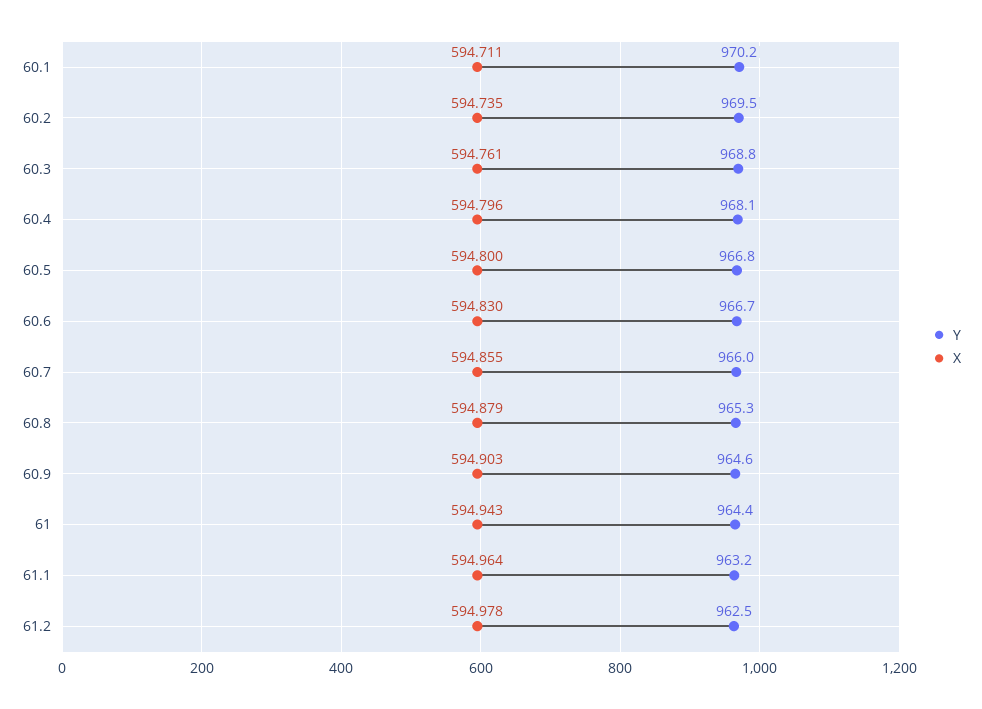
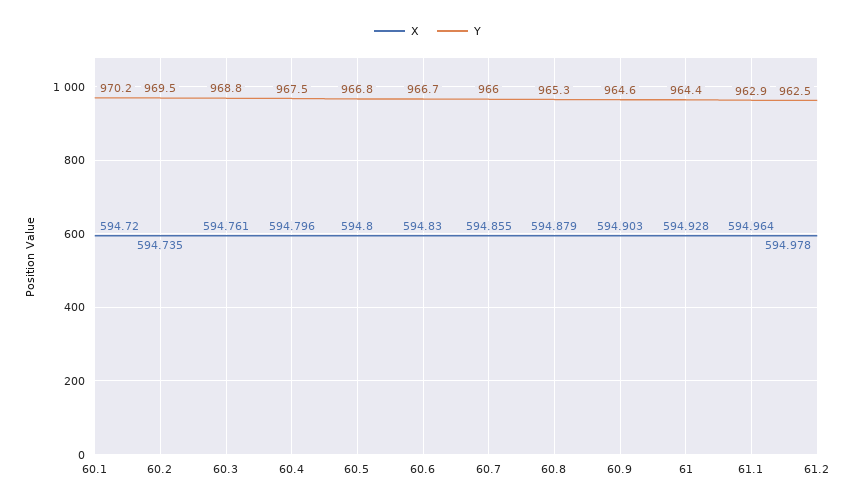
  {
    "Y": {
      "60.1": 970.2,
      "60.2": 969.5,
      "60.3": 968.8,
-     "60.4": 968.1,
+     "60.4": 967.5,
      "60.5": 966.8,
      "60.6": 966.7,
      "60.7": 966,
      "60.8": 965.3,
      "60.9": 964.6,
      "61": 964.4,
-     "61.1": 963.2,
+     "61.1": 962.9,
      "61.2": 962.5
    },
    "X": {
-     "60.1": 594.711,
+     "60.1": 594.72,
      "60.2": 594.735,
      "60.3": 594.761,
      "60.4": 594.796,
      "60.5": 594.8,
      "60.6": 594.83,
      "60.7": 594.855,
      "60.8": 594.879,
      "60.9": 594.903,
-     "61": 594.943,
+     "61": 594.928,
      "61.1": 594.964,
      "61.2": 594.978
    }
  }

